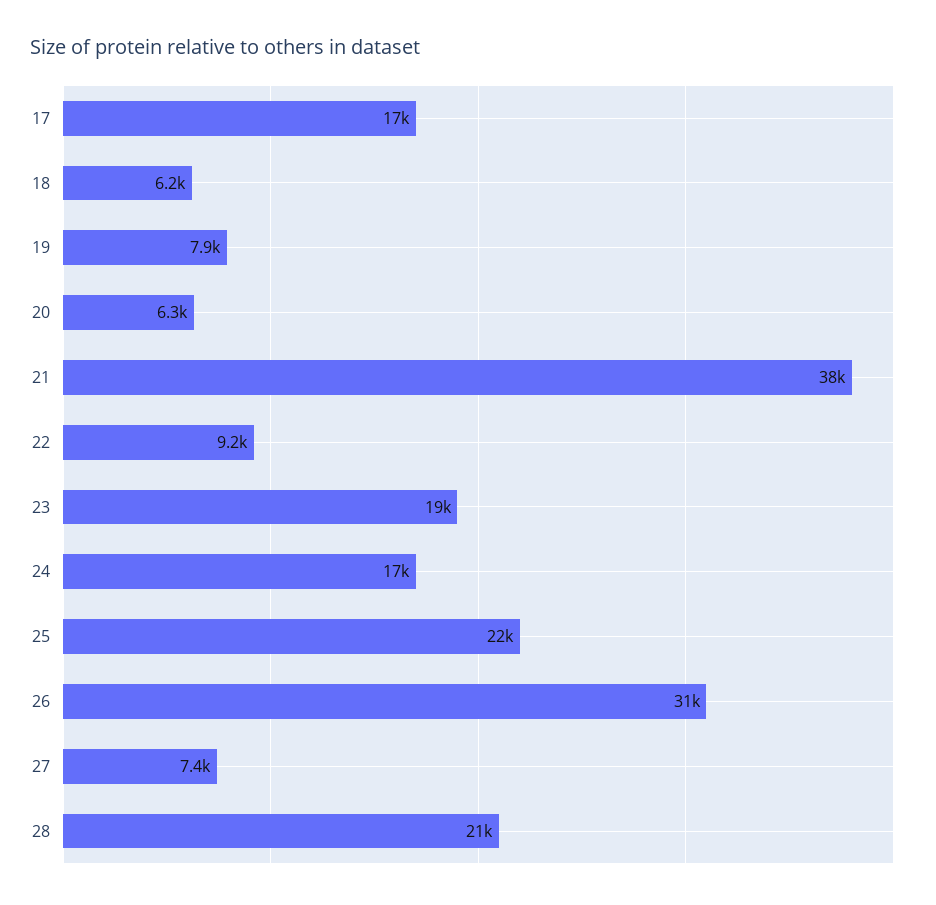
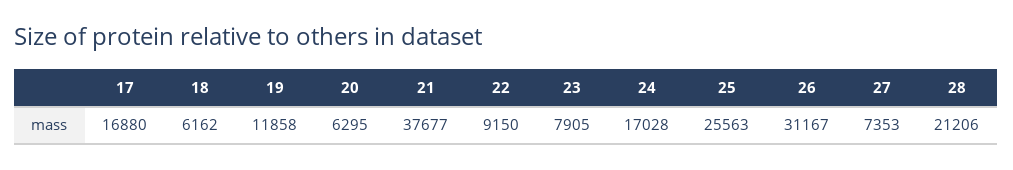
  {
    "17": 16880,
    "18": 6162,
-   "19": 7900,
+   "19": 11858,
    "20": 6295,
    "21": 37677,
    "22": 9150,
-   "23": 19000,
+   "23": 7905,
    "24": 17028,
-   "25": 22000,
+   "25": 25563,
    "26": 31167,
    "27": 7353,
    "28": 21206
  }

